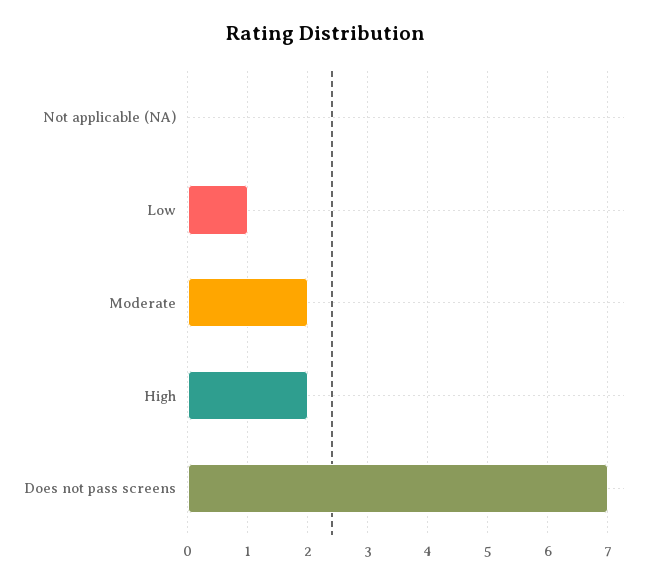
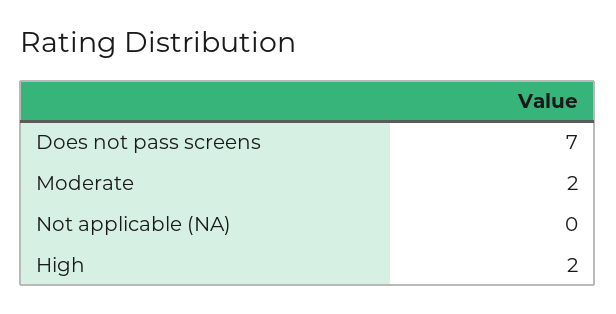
  {
    "Not applicable (NA)": 0,
-   "Low": 1,
    "Moderate": 2,
    "High": 2,
    "Does not pass screens": 7
  }

